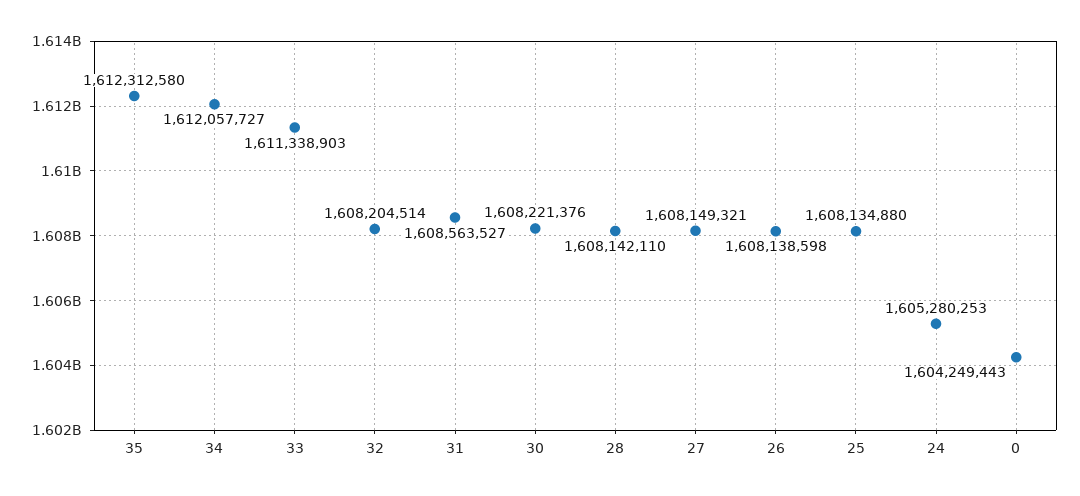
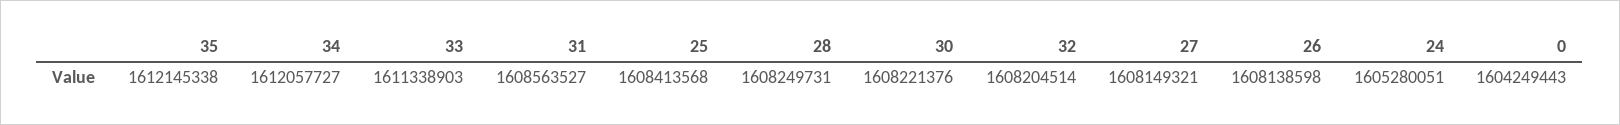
  {
-   "35": 1612312580,
+   "35": 1612145338,
    "34": 1612057727,
    "33": 1611338903,
    "32": 1608204514,
    "31": 1608563527,
    "30": 1608221376,
-   "28": 1608142110,
+   "28": 1608249731,
    "27": 1608149321,
    "26": 1608138598,
-   "25": 1608134880,
+   "25": 1608413568,
-   "24": 1605280253,
+   "24": 1605280051,
    "0": 1604249443
  }

